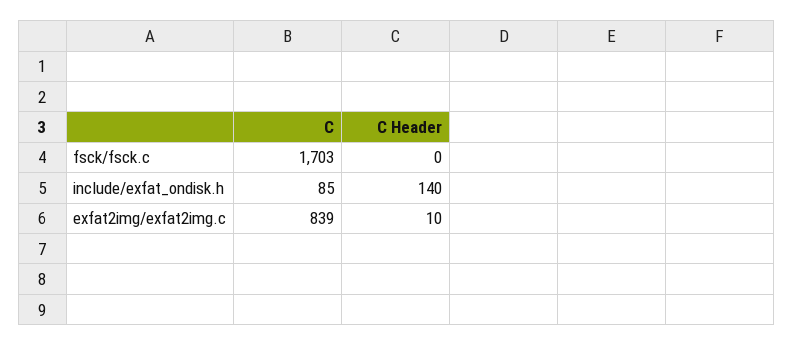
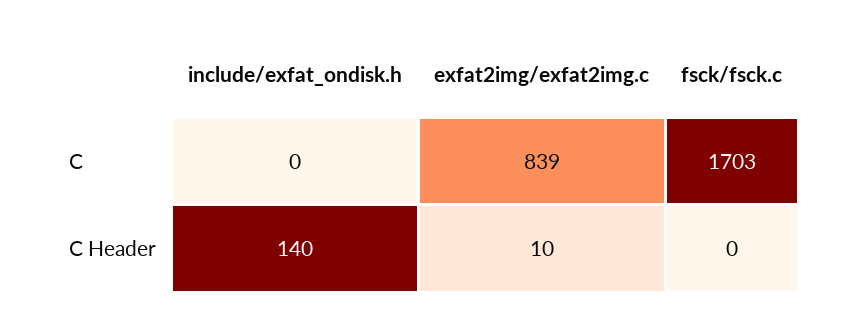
  {
    "C": {
      "fsck/fsck.c": 1703,
-     "include/exfat_ondisk.h": 85,
+     "include/exfat_ondisk.h": 0,
      "exfat2img/exfat2img.c": 839
    },
    "C Header": {
      "fsck/fsck.c": 0,
      "include/exfat_ondisk.h": 140,
      "exfat2img/exfat2img.c": 10
    }
  }

